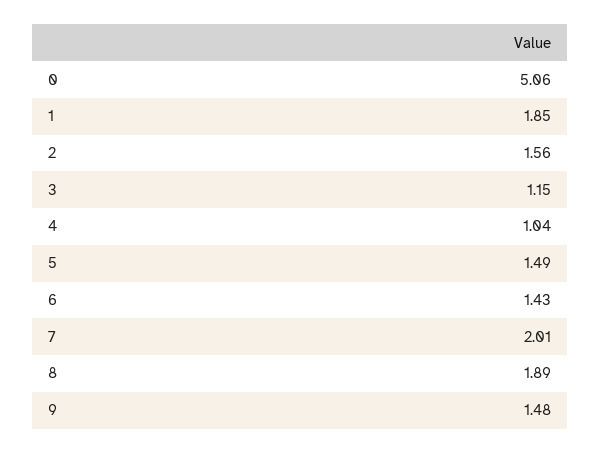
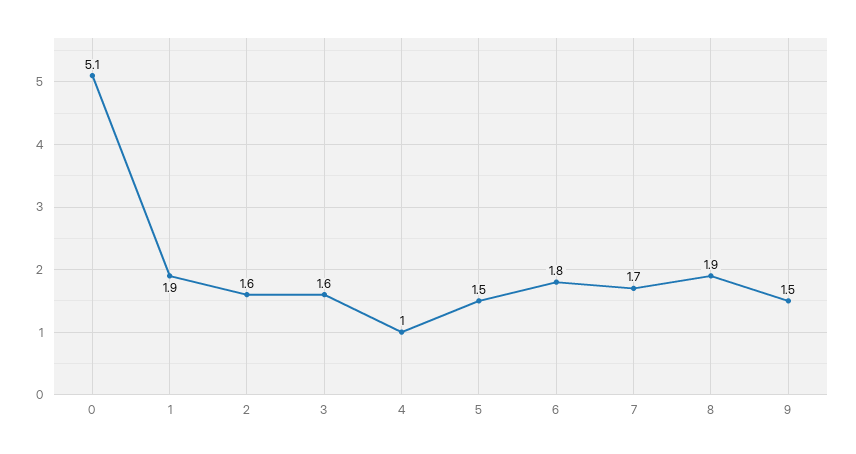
  {
    "0": 5.06,
    "1": 1.85,
    "2": 1.56,
-   "3": 1.15,
+   "3": 1.6,
    "4": 1.04,
    "5": 1.49,
-   "6": 1.43,
+   "6": 1.8,
-   "7": 2.01,
+   "7": 1.7,
    "8": 1.89,
    "9": 1.48
  }

